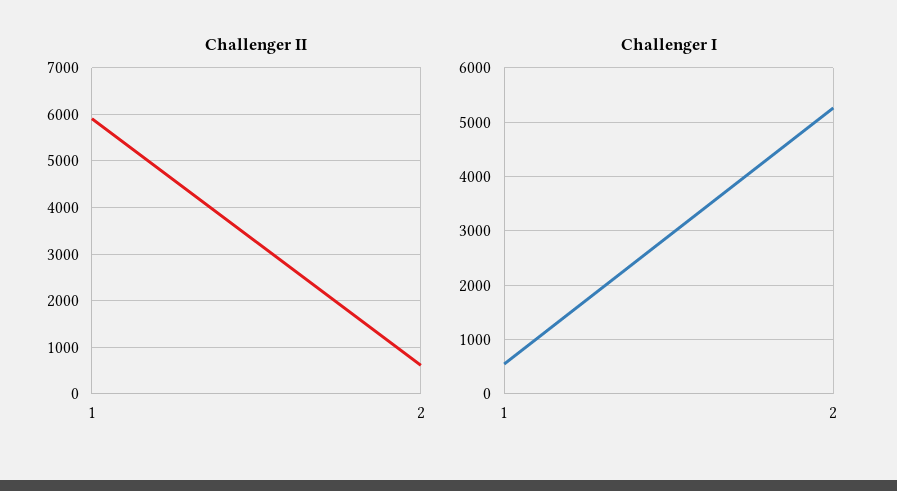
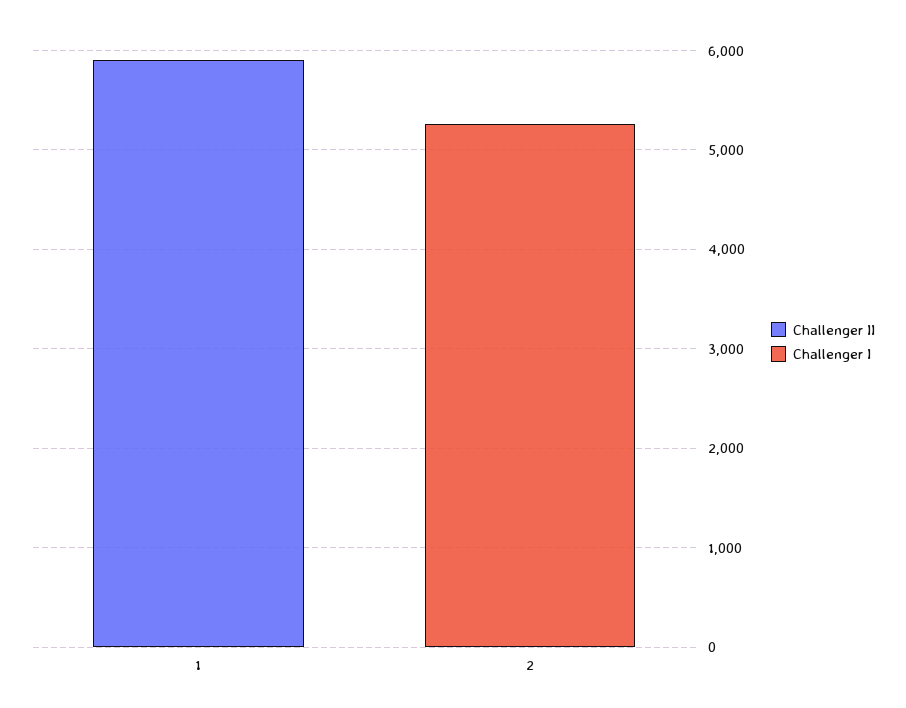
  {
    "Challenger II": {
      "1": 6000,
-     "2": 600
+     "2": 0
    },
    "Challenger I": {
-     "1": 600,
+     "1": 0,
      "2": 5200
    }
  }

